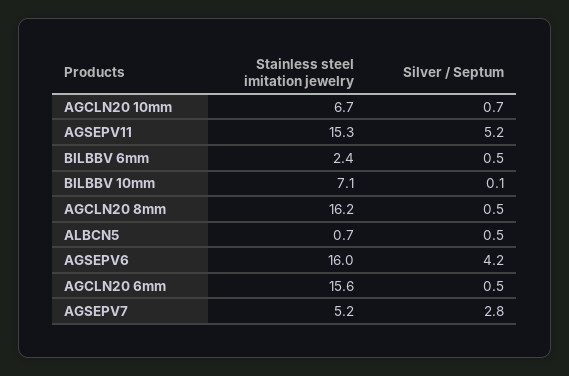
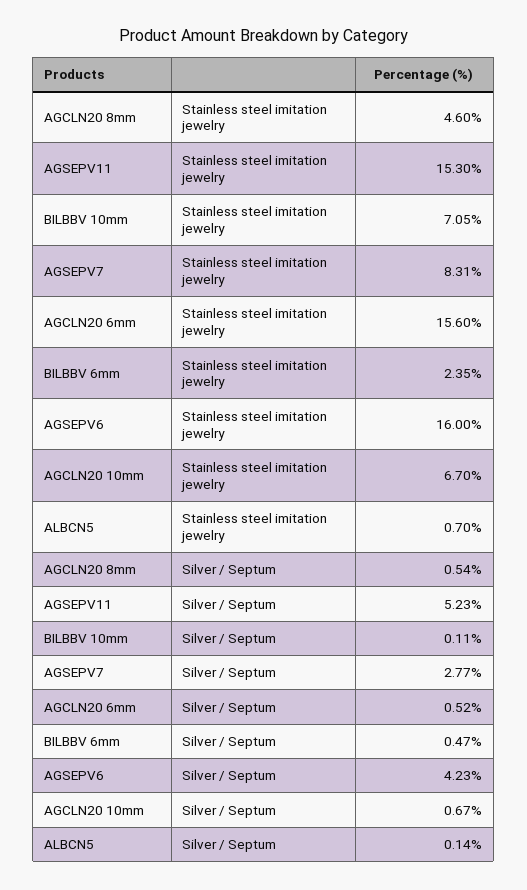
  {
    "Stainless steel imitation jewelry": {
      "AGCLN20 10mm": 6.7,
      "AGSEPV11": 15.3,
      "BILBBV 6mm": 2.35,
      "BILBBV 10mm": 7.05,
-     "AGCLN20 8mm": 16.2,
+     "AGCLN20 8mm": 4.6,
      "ALBCN5": 0.7,
      "AGSEPV6": 16,
      "AGCLN20 6mm": 15.6,
-     "AGSEPV7": 5.2
+     "AGSEPV7": 8.31
    },
    "Silver / Septum": {
      "AGCLN20 10mm": 0.67,
      "AGSEPV11": 5.23,
      "BILBBV 6mm": 0.47,
      "BILBBV 10mm": 0.11,
      "AGCLN20 8mm": 0.54,
-     "ALBCN5": 0.5,
+     "ALBCN5": 0.14,
      "AGSEPV6": 4.23,
      "AGCLN20 6mm": 0.52,
      "AGSEPV7": 2.77
    }
  }

